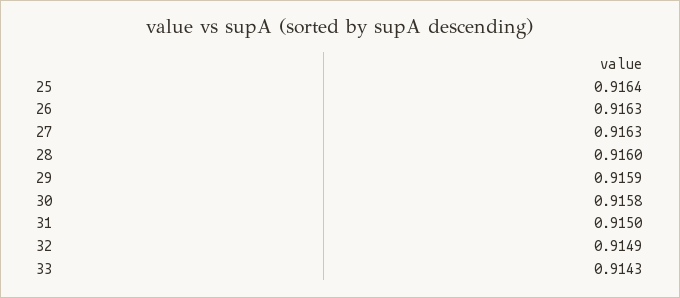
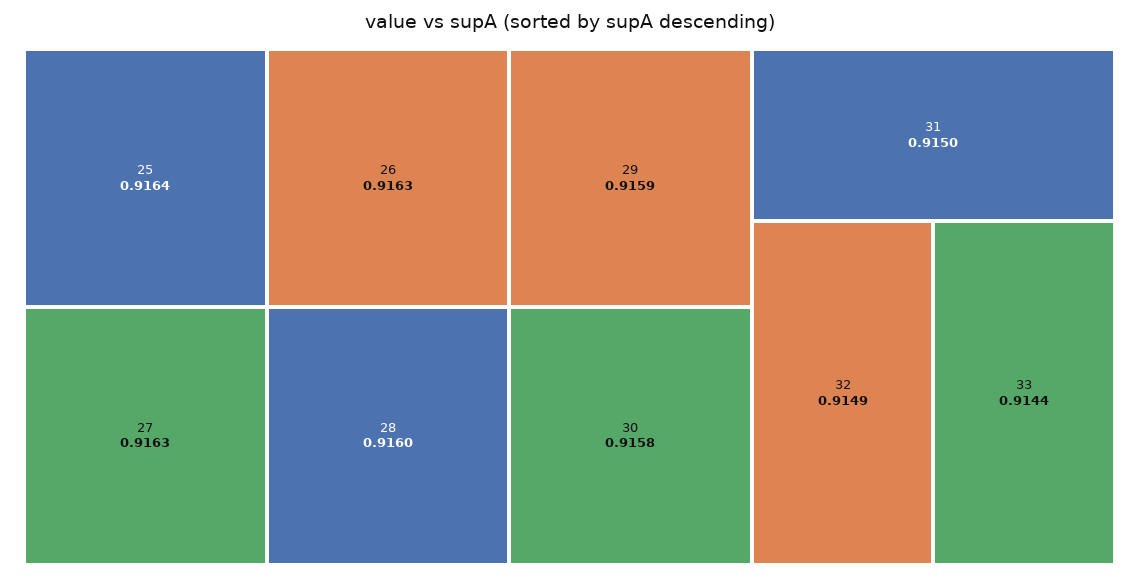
  {
    "25": 0.9164,
    "26": 0.9163,
    "27": 0.9163,
    "28": 0.916,
    "29": 0.9159,
    "30": 0.9158,
    "31": 0.915,
    "32": 0.9149,
-   "33": 0.9143
+   "33": 0.9144
  }

